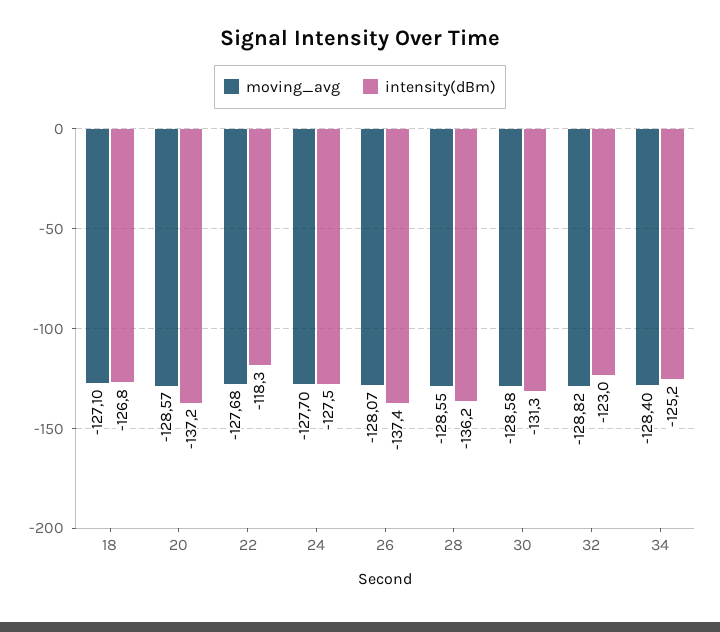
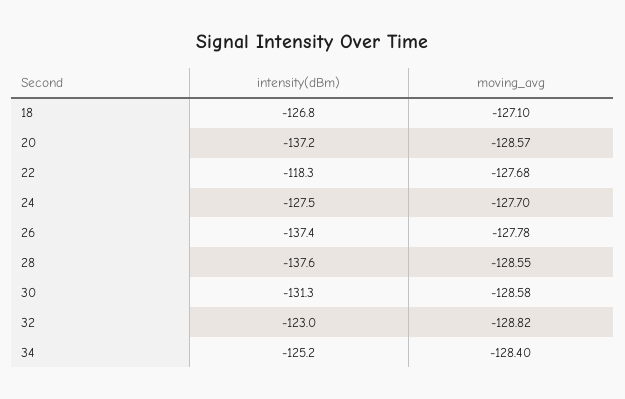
  {
    "moving_avg": {
      "18": -127.1,
      "20": -128.57,
      "22": -127.68,
      "24": -127.7,
-     "26": -128.07,
+     "26": -127.78,
      "28": -128.55,
      "30": -128.58,
      "32": -128.82,
      "34": -128.4
    },
    "intensity(dBm)": {
      "18": -126.8,
      "20": -137.2,
      "22": -118.3,
      "24": -127.5,
      "26": -137.4,
-     "28": -136.2,
+     "28": -137.6,
      "30": -131.3,
      "32": -123,
      "34": -125.2
    }
  }

